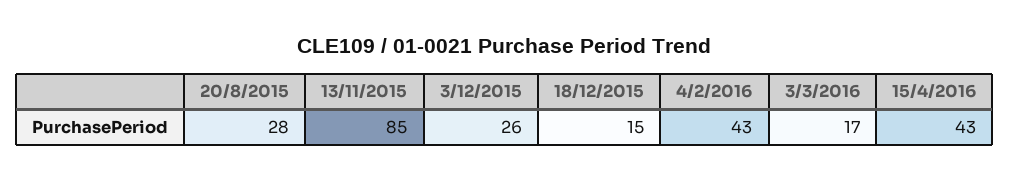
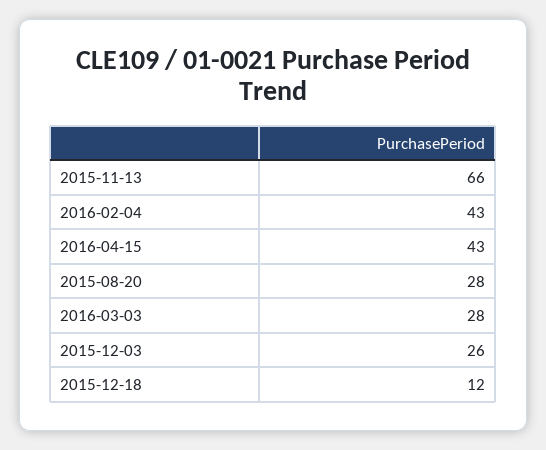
  {
    "20/8/2015": 28,
-   "13/11/2015": 85,
+   "13/11/2015": 66,
    "3/12/2015": 26,
-   "18/12/2015": 15,
+   "18/12/2015": 12,
    "4/2/2016": 43,
-   "3/3/2016": 17,
+   "3/3/2016": 28,
    "15/4/2016": 43
  }

